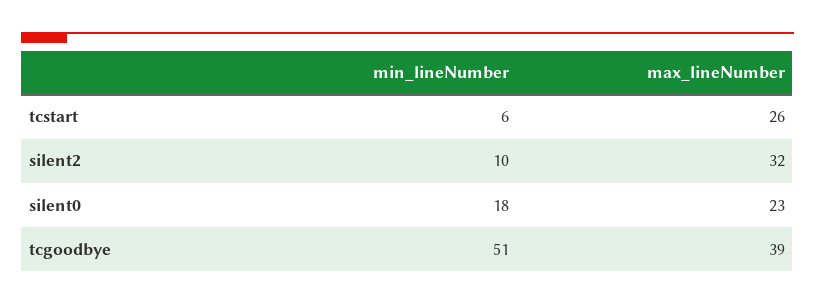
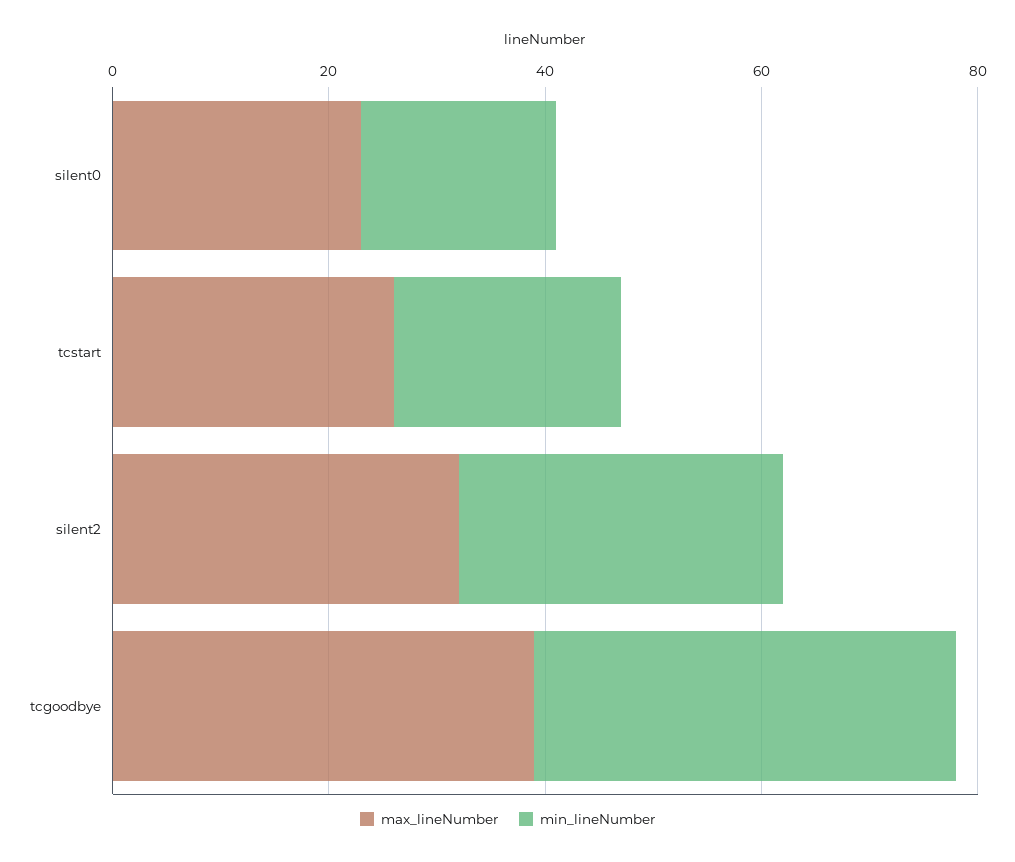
  {
    "min_lineNumber": {
-     "tcstart": 6,
+     "tcstart": 20,
-     "silent2": 10,
+     "silent2": 30,
      "silent0": 18,
-     "tcgoodbye": 51
+     "tcgoodbye": 40
    },
    "max_lineNumber": {
      "tcstart": 26,
      "silent2": 32,
      "silent0": 23,
      "tcgoodbye": 39
    }
  }

